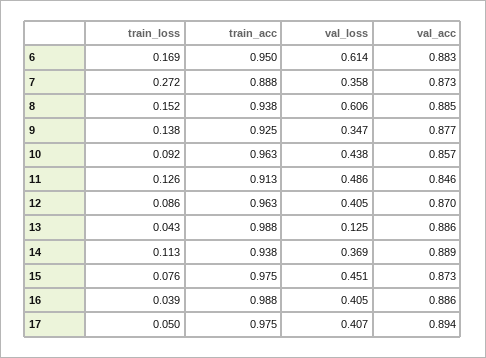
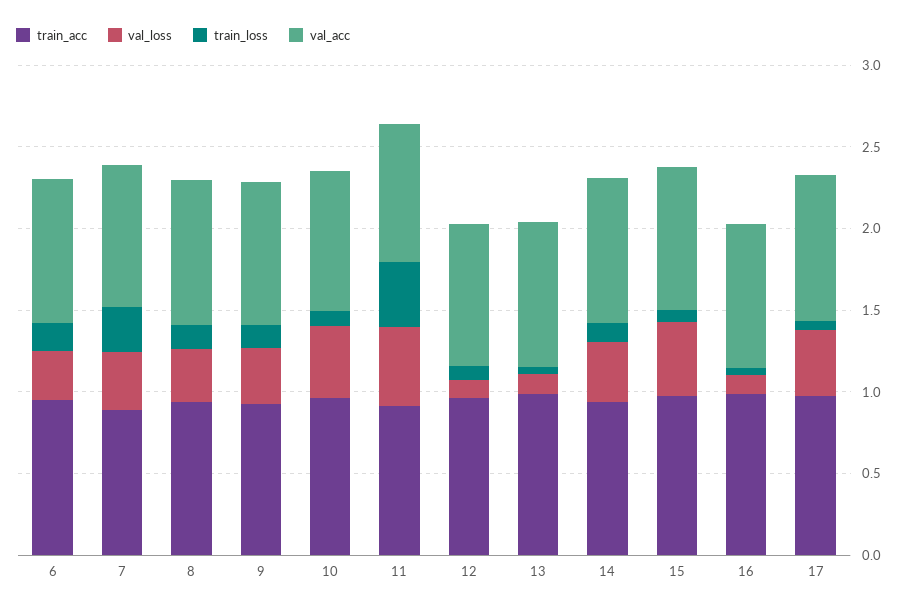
  {
    "train_loss": {
      "6": 0.169,
      "7": 0.272,
      "8": 0.152,
      "9": 0.138,
      "10": 0.092,
-     "11": 0.126,
+     "11": 0.4,
      "12": 0.086,
      "13": 0.043,
      "14": 0.113,
      "15": 0.076,
      "16": 0.039,
      "17": 0.05
    },
    "train_acc": {
      "6": 0.95,
      "7": 0.888,
      "8": 0.938,
      "9": 0.925,
      "10": 0.963,
      "11": 0.913,
      "12": 0.963,
      "13": 0.988,
      "14": 0.938,
      "15": 0.975,
      "16": 0.988,
      "17": 0.975
    },
    "val_loss": {
-     "6": 0.614,
+     "6": 0.3,
      "7": 0.358,
-     "8": 0.606,
+     "8": 0.3,
      "9": 0.347,
      "10": 0.438,
      "11": 0.486,
-     "12": 0.405,
+     "12": 0.1,
      "13": 0.125,
      "14": 0.369,
      "15": 0.451,
-     "16": 0.405,
+     "16": 0.1,
      "17": 0.407
    },
    "val_acc": {
      "6": 0.883,
      "7": 0.873,
      "8": 0.885,
      "9": 0.877,
      "10": 0.857,
      "11": 0.846,
      "12": 0.87,
      "13": 0.886,
      "14": 0.889,
      "15": 0.873,
      "16": 0.886,
      "17": 0.894
    }
  }

